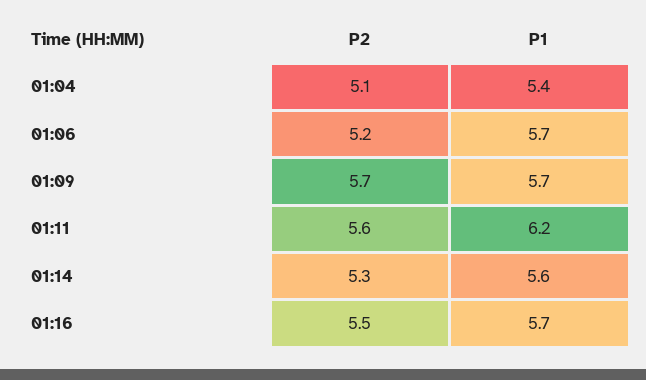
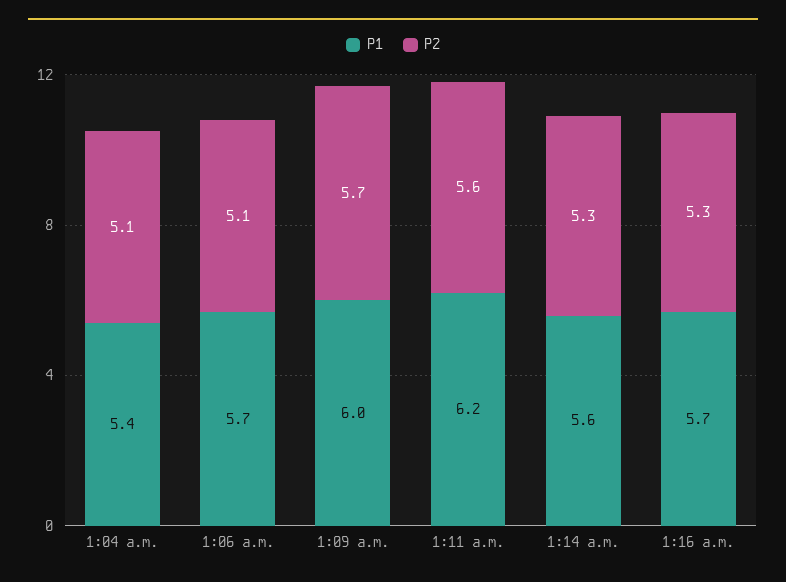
  {
    "P2": {
      "01:04": 5.1,
-     "01:06": 5.2,
+     "01:06": 5.1,
      "01:09": 5.7,
      "01:11": 5.6,
      "01:14": 5.3,
-     "01:16": 5.5
+     "01:16": 5.3
    },
    "P1": {
      "01:04": 5.4,
      "01:06": 5.7,
-     "01:09": 5.7,
+     "01:09": 6,
      "01:11": 6.2,
      "01:14": 5.6,
      "01:16": 5.7
    }
  }

